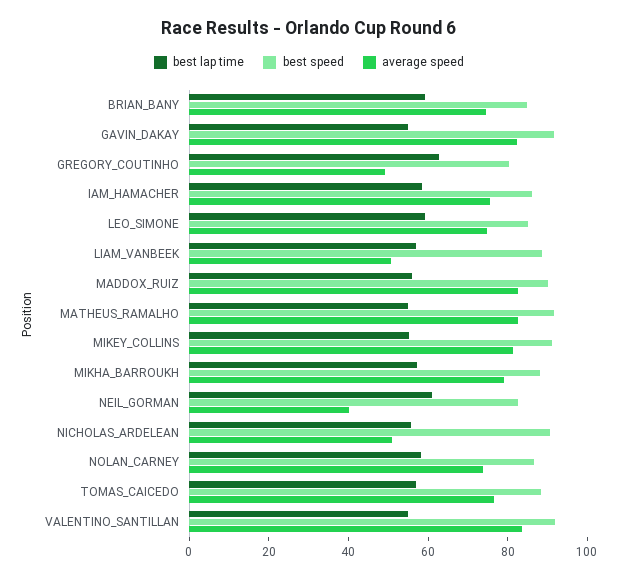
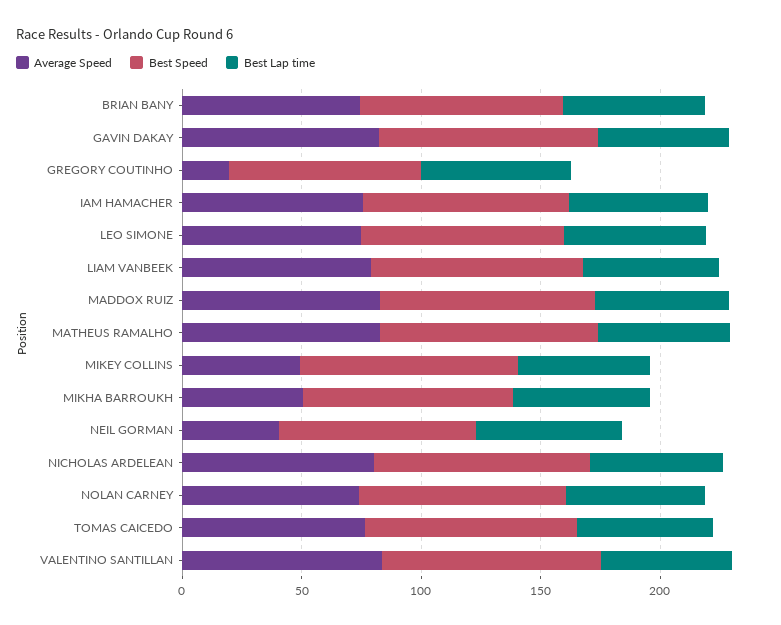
  {
    "best lap time": {
      "BRIAN_BANY": 60,
      "GAVIN_DAKAY": 55,
      "GREGORY_COUTINHO": 65,
      "IAM_HAMACHER": 60,
      "LEO_SIMONE": 60,
      "LIAM_VANBEEK": 55,
      "MADDOX_RUIZ": 55,
      "MATHEUS_RAMALHO": 55,
      "MIKEY_COLLINS": 55,
      "MIKHA_BARROUKH": 55,
      "NEIL_GORMAN": 60,
      "NICHOLAS_ARDELEAN": 55,
      "NOLAN_CARNEY": 60,
      "TOMAS_CAICEDO": 55,
      "VALENTINO_SANTILLAN": 55
    },
    "best speed": {
      "BRIAN_BANY": 85,
      "GAVIN_DAKAY": 90,
      "GREGORY_COUTINHO": 80,
      "IAM_HAMACHER": 85,
      "LEO_SIMONE": 85,
      "LIAM_VANBEEK": 90,
      "MADDOX_RUIZ": 90,
      "MATHEUS_RAMALHO": 90,
      "MIKEY_COLLINS": 90,
      "MIKHA_BARROUKH": 90,
      "NEIL_GORMAN": 85,
      "NICHOLAS_ARDELEAN": 90,
      "NOLAN_CARNEY": 85,
      "TOMAS_CAICEDO": 90,
      "VALENTINO_SANTILLAN": 90
    },
    "average speed": {
      "BRIAN_BANY": 75,
      "GAVIN_DAKAY": 80,
-     "GREGORY_COUTINHO": 50,
+     "GREGORY_COUTINHO": 20,
      "IAM_HAMACHER": 75,
      "LEO_SIMONE": 75,
-     "LIAM_VANBEEK": 50,
+     "LIAM_VANBEEK": 80,
      "MADDOX_RUIZ": 85,
      "MATHEUS_RAMALHO": 85,
-     "MIKEY_COLLINS": 80,
+     "MIKEY_COLLINS": 50,
-     "MIKHA_BARROUKH": 80,
+     "MIKHA_BARROUKH": 50,
      "NEIL_GORMAN": 40,
-     "NICHOLAS_ARDELEAN": 50,
+     "NICHOLAS_ARDELEAN": 80,
      "NOLAN_CARNEY": 75,
      "TOMAS_CAICEDO": 75,
      "VALENTINO_SANTILLAN": 85
    }
  }

